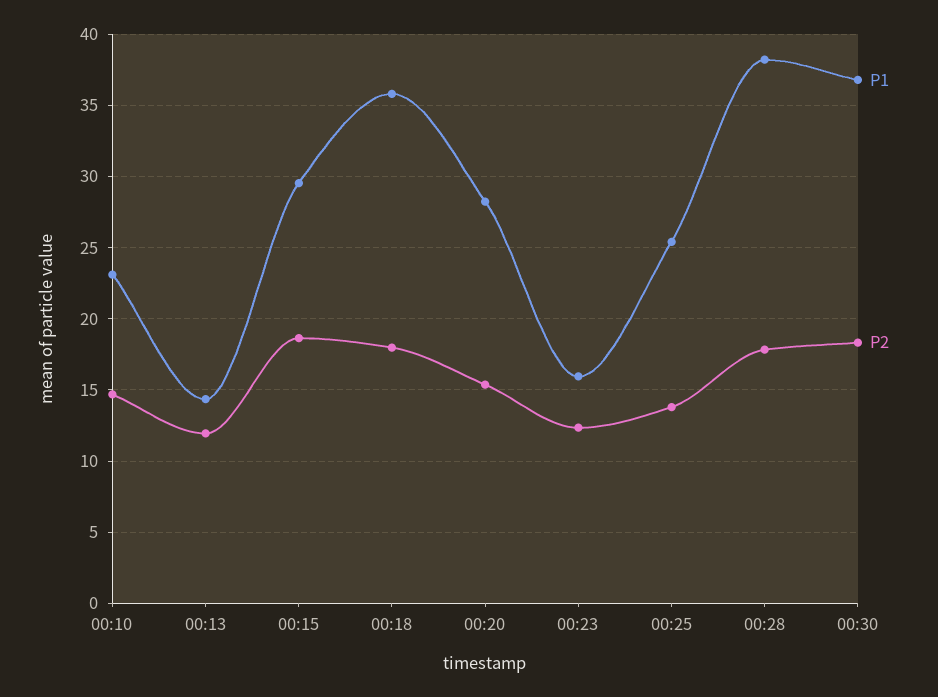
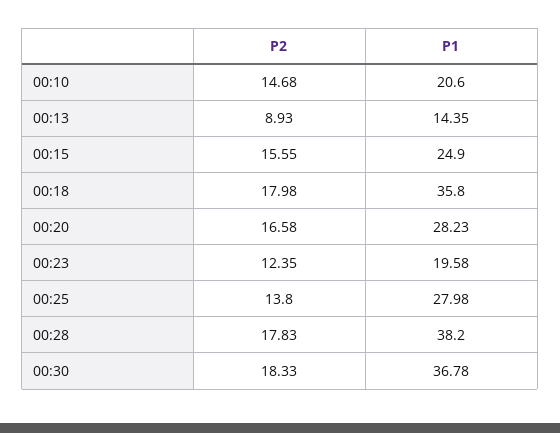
  {
    "P1": {
-     "00:10": 23,
+     "00:10": 20.6,
      "00:13": 14.35,
-     "00:15": 29.5,
+     "00:15": 24.9,
      "00:18": 35.8,
      "00:20": 28.23,
-     "00:23": 16,
+     "00:23": 19.58,
-     "00:25": 25.5,
+     "00:25": 27.98,
      "00:28": 38.2,
      "00:30": 36.78
    },
    "P2": {
      "00:10": 14.68,
-     "00:13": 12,
+     "00:13": 8.93,
-     "00:15": 18.5,
+     "00:15": 15.55,
      "00:18": 17.98,
-     "00:20": 15.5,
+     "00:20": 16.58,
      "00:23": 12.35,
      "00:25": 13.8,
      "00:28": 17.83,
      "00:30": 18.33
    }
  }

